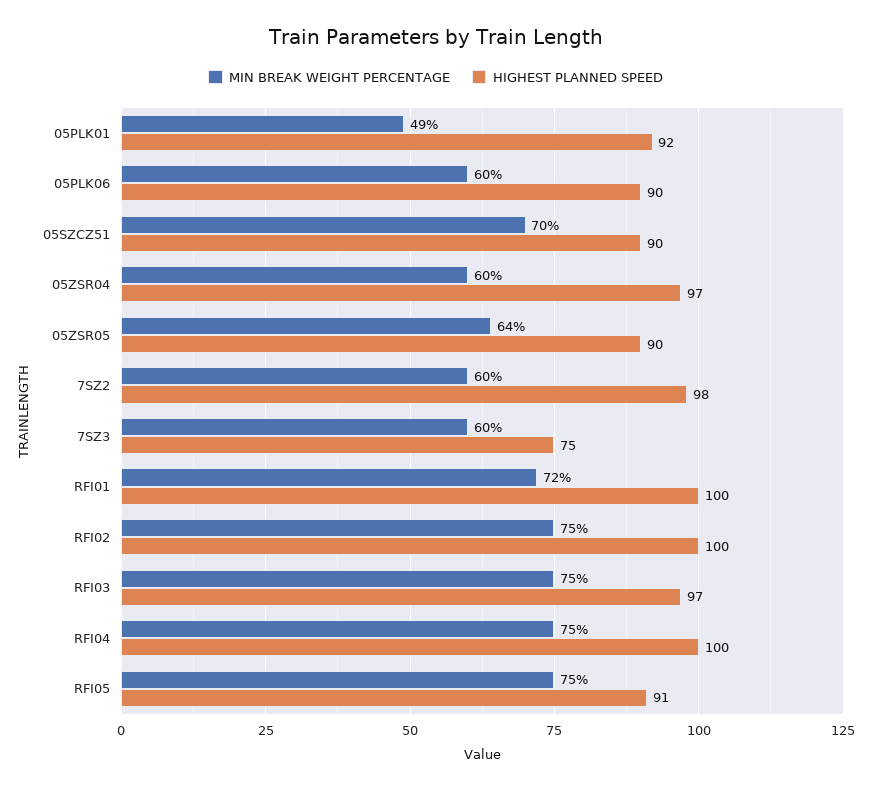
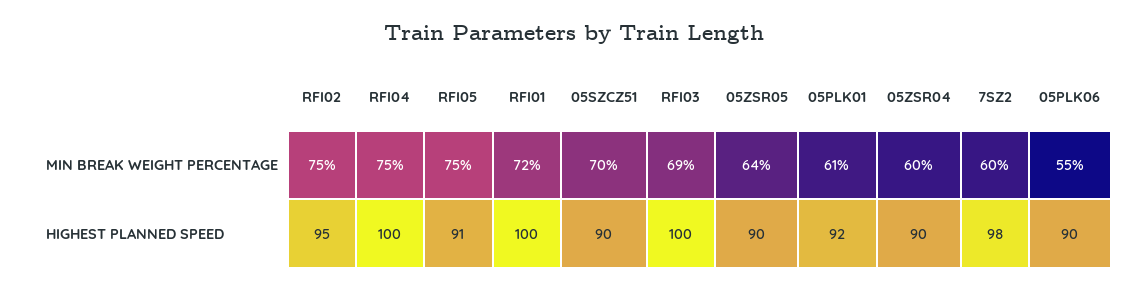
  {
    "MIN BREAK WEIGHT PERCENTAGE": {
-     "05PLK01": 49,
+     "05PLK01": 61,
-     "05PLK06": 60,
+     "05PLK06": 55,
      "05SZCZ51": 70,
      "05ZSR04": 60,
      "05ZSR05": 64,
      "7SZ2": 60,
-     "7SZ3": 60,
      "RFI01": 72,
      "RFI02": 75,
-     "RFI03": 75,
+     "RFI03": 69,
      "RFI04": 75,
      "RFI05": 75
    },
    "HIGHEST PLANNED SPEED": {
      "05PLK01": 92,
      "05PLK06": 90,
      "05SZCZ51": 90,
-     "05ZSR04": 97,
+     "05ZSR04": 90,
      "05ZSR05": 90,
      "7SZ2": 98,
-     "7SZ3": 75,
      "RFI01": 100,
-     "RFI02": 100,
+     "RFI02": 95,
-     "RFI03": 97,
+     "RFI03": 100,
      "RFI04": 100,
      "RFI05": 91
    }
  }

